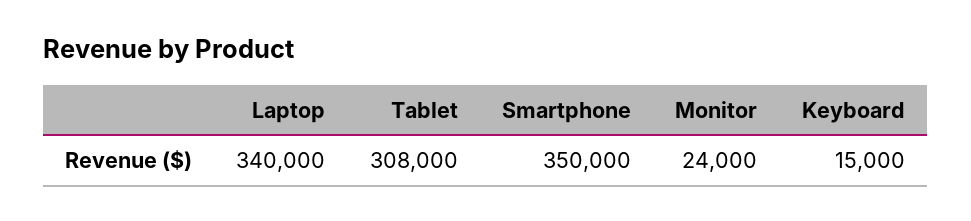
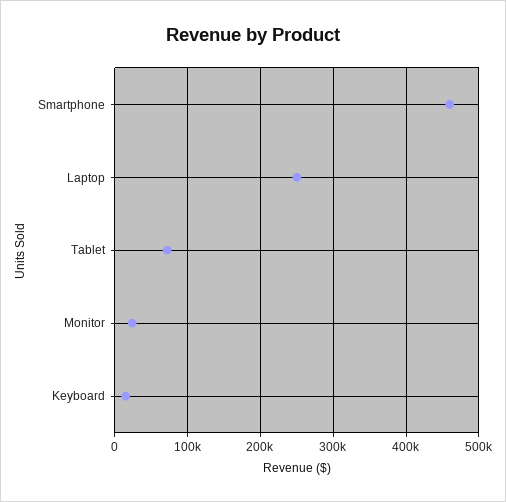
  {
-   "Laptop": 340000,
+   "Laptop": 250000,
-   "Tablet": 308000,
+   "Tablet": 70000,
-   "Smartphone": 350000,
+   "Smartphone": 460000,
    "Monitor": 24000,
    "Keyboard": 15000
  }

